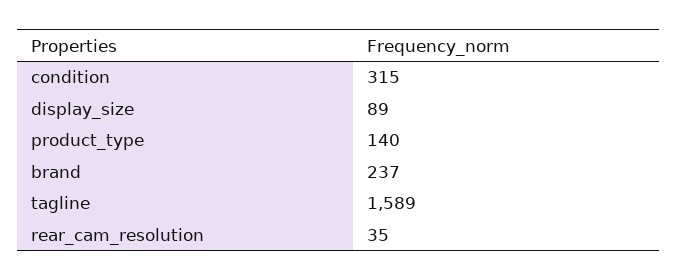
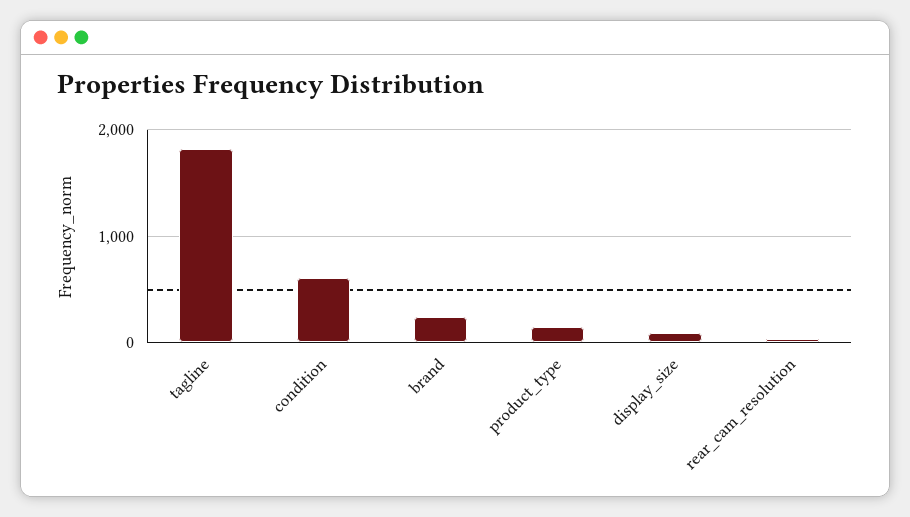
  {
-   "condition": 315,
+   "condition": 600,
    "display_size": 89,
    "product_type": 140,
    "brand": 237,
-   "tagline": 1589,
+   "tagline": 1800,
    "rear_cam_resolution": 35
  }

